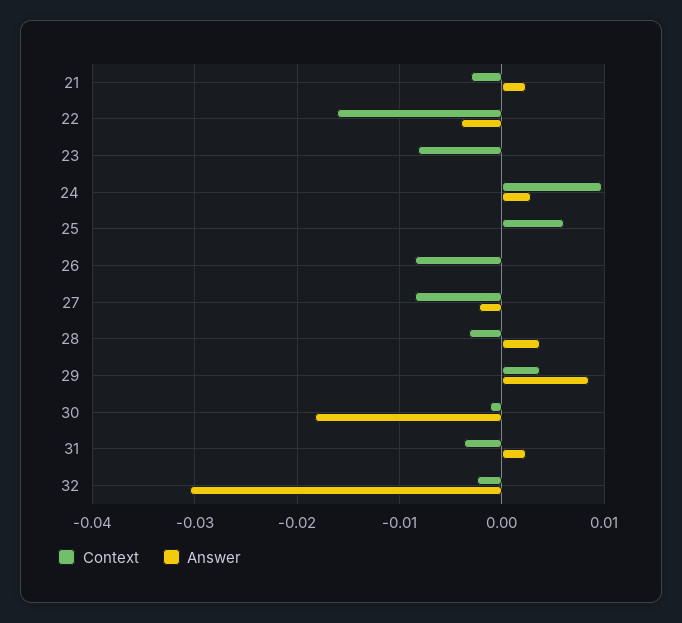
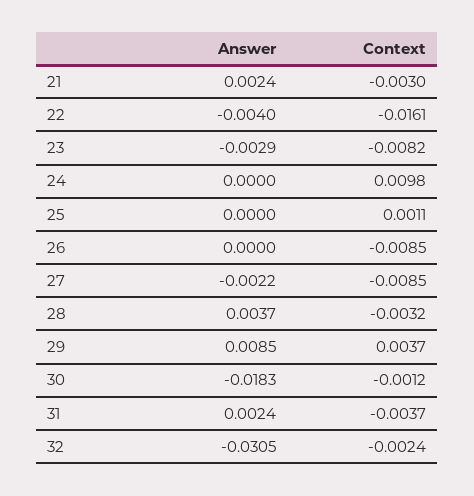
  {
    "Context": {
      "21": -0.003,
      "22": -0.0161,
      "23": -0.0082,
      "24": 0.0098,
-     "25": 0.006,
+     "25": 0.0011,
      "26": -0.0085,
      "27": -0.0085,
      "28": -0.0032,
      "29": 0.0037,
      "30": -0.0012,
      "31": -0.0037,
      "32": -0.0024
    },
    "Answer": {
      "21": 0.0024,
      "22": -0.004,
-     "23": 0,
+     "23": -0.0029,
-     "24": 0.003,
+     "24": 0,
      "25": 0,
      "26": 0,
      "27": -0.0022,
      "28": 0.0037,
      "29": 0.0085,
      "30": -0.0183,
      "31": 0.0024,
      "32": -0.0305
    }
  }

